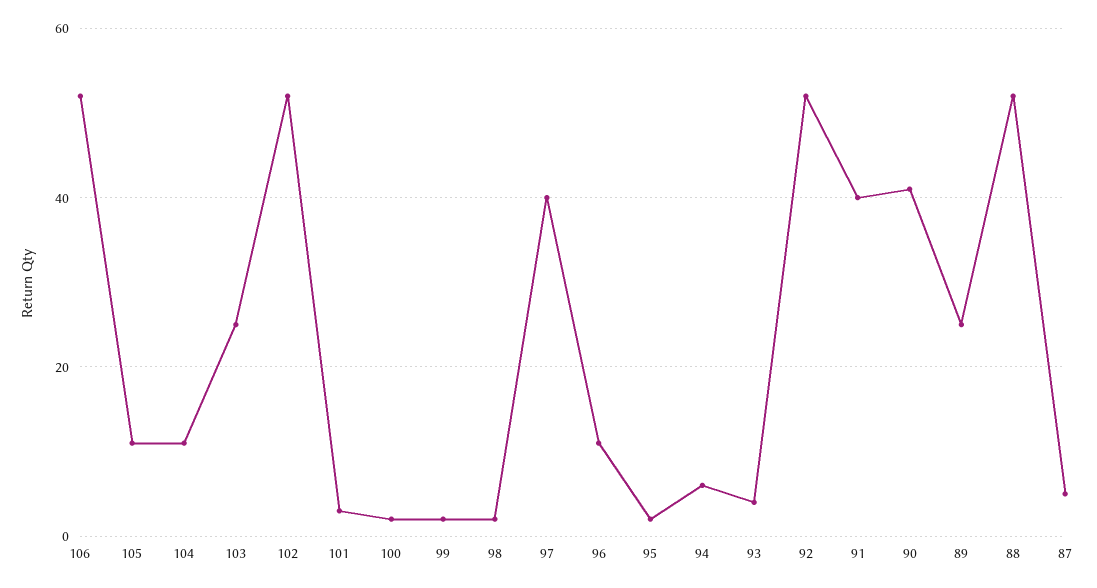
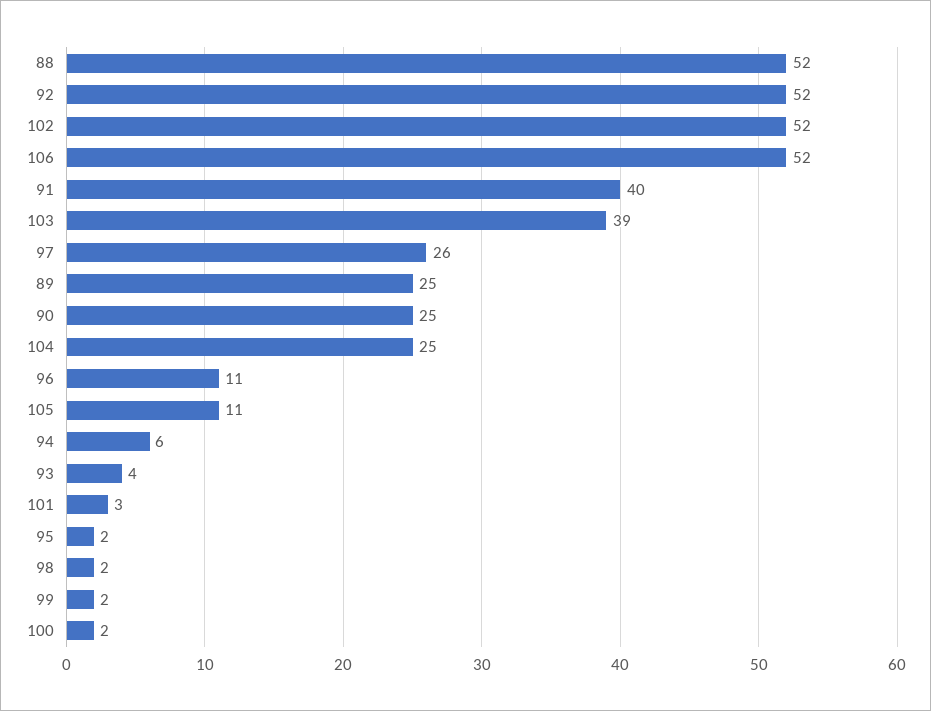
  {
    "106": 52,
    "105": 11,
-   "104": 10,
+   "104": 25,
-   "103": 25,
+   "103": 39,
    "102": 52,
    "101": 3,
    "100": 2,
    "99": 2,
    "98": 2,
-   "97": 40,
+   "97": 26,
    "96": 11,
    "95": 2,
    "94": 6,
    "93": 4,
    "92": 52,
    "91": 40,
-   "90": 40,
+   "90": 25,
    "89": 25,
-   "88": 52,
+   "88": 52
-   "87": 5
  }

